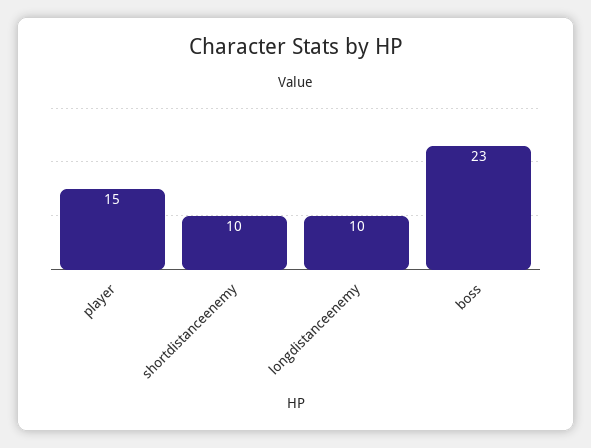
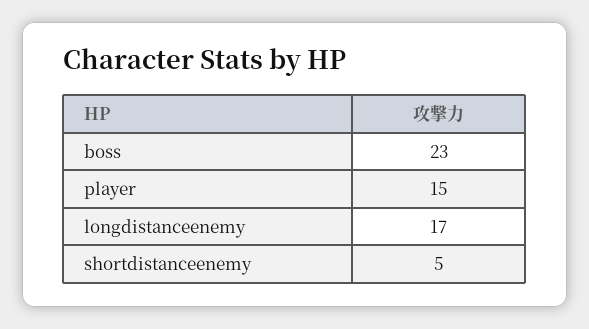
  {
    "player": 15,
-   "shortdistanceenemy": 10,
+   "shortdistanceenemy": 5,
-   "longdistanceenemy": 10,
+   "longdistanceenemy": 17,
    "boss": 23
  }

